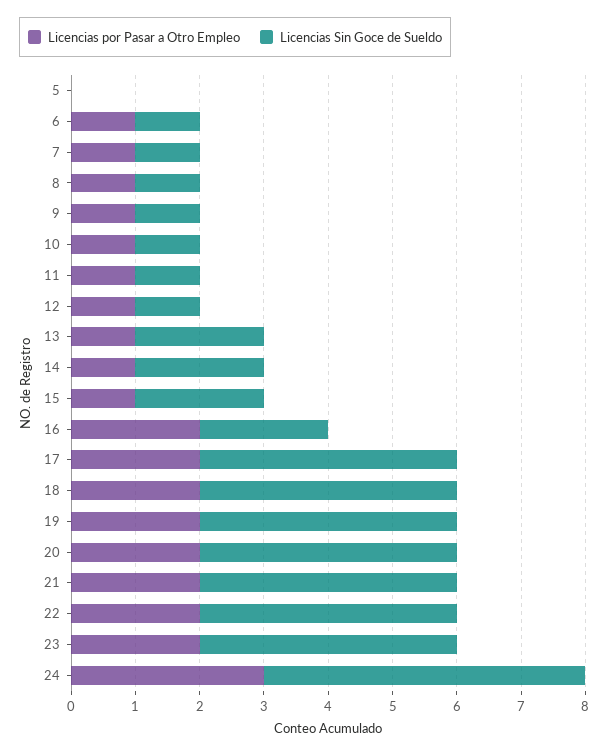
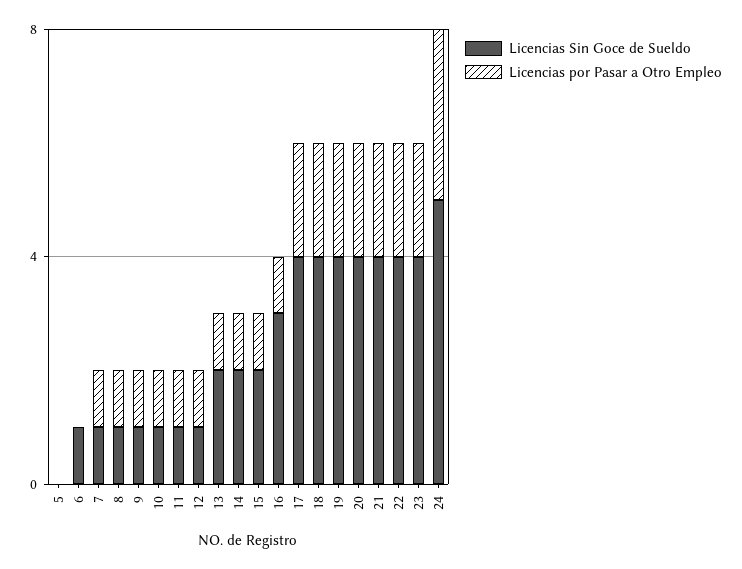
  {
    "Licencias por Pasar a Otro Empleo": {
      "5": 0,
-     "6": 1,
+     "6": 0,
      "7": 1,
      "8": 1,
      "9": 1,
      "10": 1,
      "11": 1,
      "12": 1,
      "13": 1,
      "14": 1,
      "15": 1,
-     "16": 2,
+     "16": 1,
      "17": 2,
      "18": 2,
      "19": 2,
      "20": 2,
      "21": 2,
      "22": 2,
      "23": 2,
      "24": 3
    },
    "Licencias Sin Goce de Sueldo": {
      "5": 0,
      "6": 1,
      "7": 1,
      "8": 1,
      "9": 1,
      "10": 1,
      "11": 1,
      "12": 1,
      "13": 2,
      "14": 2,
      "15": 2,
-     "16": 2,
+     "16": 3,
      "17": 4,
      "18": 4,
      "19": 4,
      "20": 4,
      "21": 4,
      "22": 4,
      "23": 4,
      "24": 5
    }
  }

